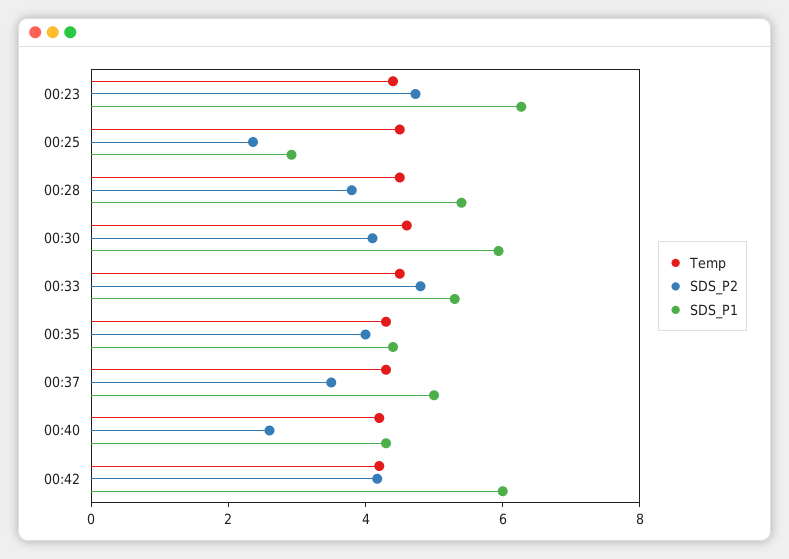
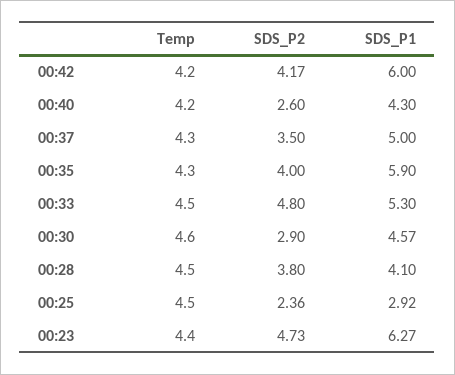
  {
    "Temp": {
      "00:23": 4.4,
      "00:25": 4.5,
      "00:28": 4.5,
      "00:30": 4.6,
      "00:33": 4.5,
      "00:35": 4.3,
      "00:37": 4.3,
      "00:40": 4.2,
      "00:42": 4.2
    },
    "SDS_P2": {
      "00:23": 4.73,
      "00:25": 2.36,
      "00:28": 3.8,
-     "00:30": 4,
+     "00:30": 2.9,
      "00:33": 4.8,
      "00:35": 4,
      "00:37": 3.5,
      "00:40": 2.6,
      "00:42": 4.17
    },
    "SDS_P1": {
      "00:23": 6.27,
      "00:25": 2.92,
-     "00:28": 5.5,
+     "00:28": 4.1,
-     "00:30": 6,
+     "00:30": 4.57,
      "00:33": 5.3,
-     "00:35": 4.5,
+     "00:35": 5.9,
      "00:37": 5,
      "00:40": 4.3,
      "00:42": 6
    }
  }

